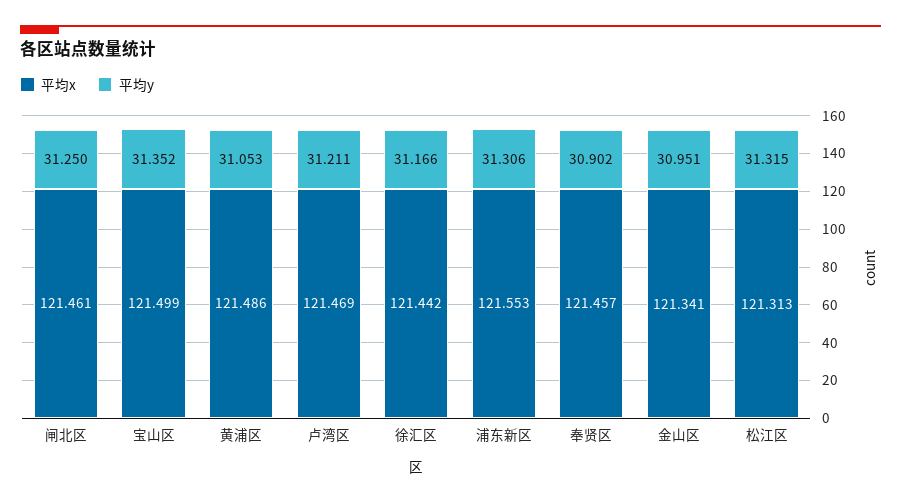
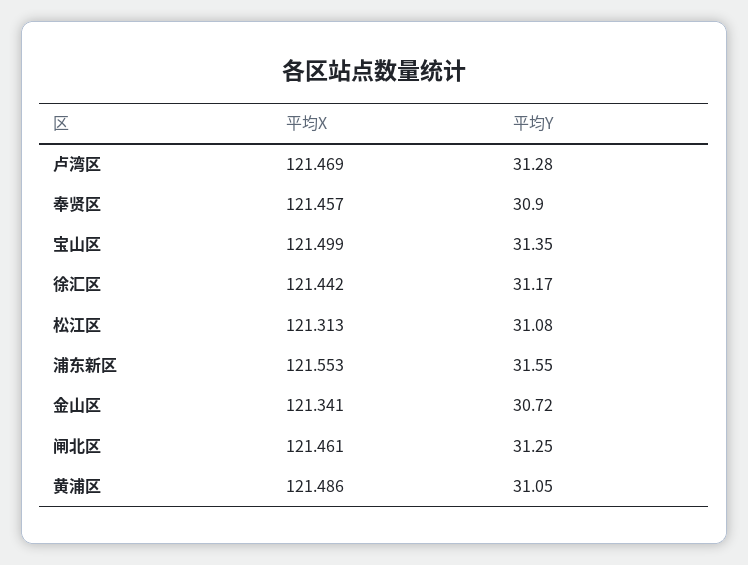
  {
    "平均x": {
      "闸北区": 121.461,
      "宝山区": 121.499,
      "黄浦区": 121.486,
      "卢湾区": 121.469,
      "徐汇区": 121.442,
      "浦东新区": 121.553,
      "奉贤区": 121.457,
      "金山区": 121.341,
      "松江区": 121.313
    },
    "平均y": {
      "闸北区": 31.25,
      "宝山区": 31.352,
      "黄浦区": 31.053,
-     "卢湾区": 31.211,
+     "卢湾区": 31.28,
      "徐汇区": 31.166,
-     "浦东新区": 31.306,
+     "浦东新区": 31.55,
      "奉贤区": 30.902,
-     "金山区": 30.951,
+     "金山区": 30.72,
-     "松江区": 31.315
+     "松江区": 31.08
    }
  }

